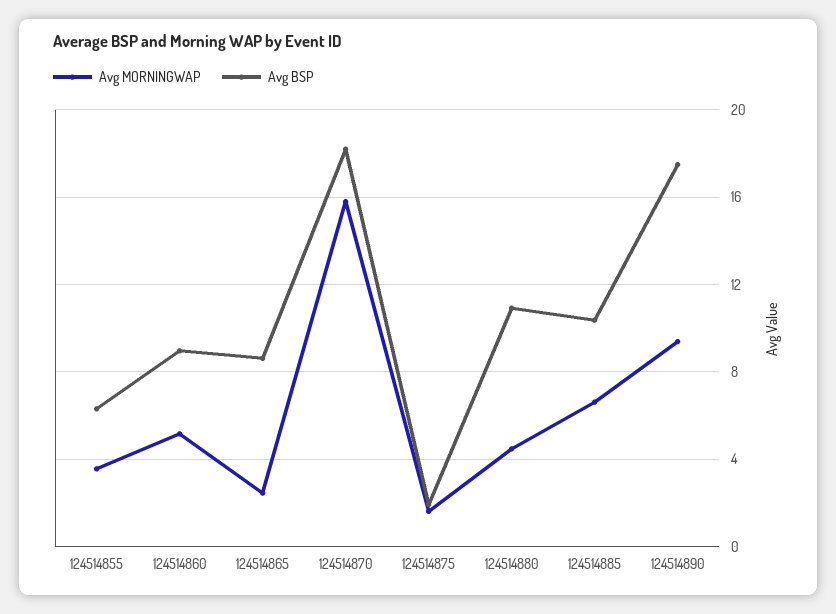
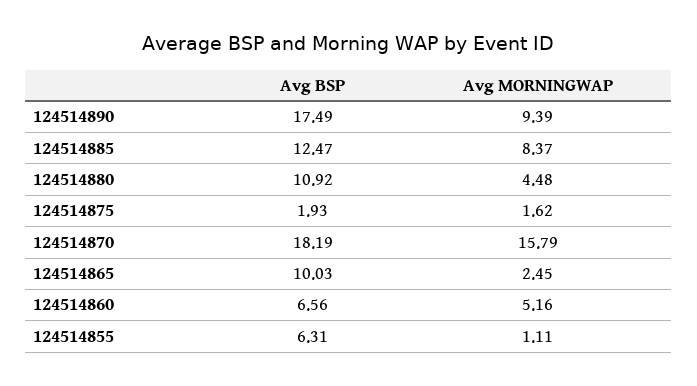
  {
    "Avg MORNINGWAP": {
-     "124514855": 3.5,
+     "124514855": 1.11,
      "124514860": 5.16,
      "124514865": 2.45,
      "124514870": 15.79,
      "124514875": 1.62,
      "124514880": 4.48,
-     "124514885": 6.5,
+     "124514885": 8.37,
      "124514890": 9.39
    },
    "Avg BSP": {
      "124514855": 6.31,
-     "124514860": 9,
+     "124514860": 6.56,
-     "124514865": 8.5,
+     "124514865": 10.03,
      "124514870": 18.19,
      "124514875": 1.93,
      "124514880": 10.92,
-     "124514885": 10.5,
+     "124514885": 12.47,
      "124514890": 17.49
    }
  }

